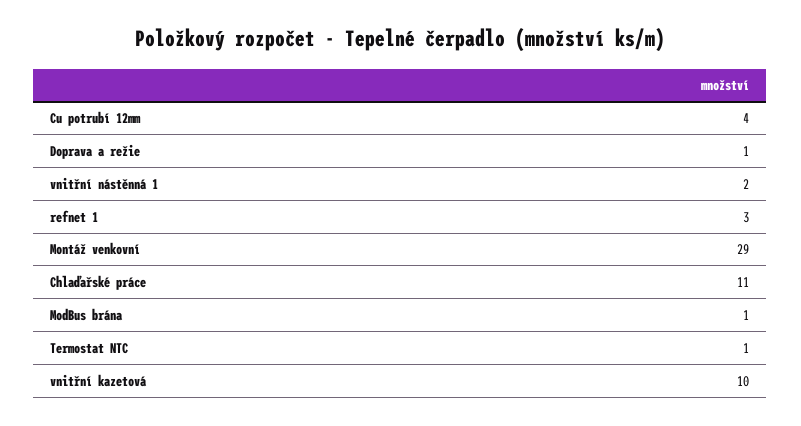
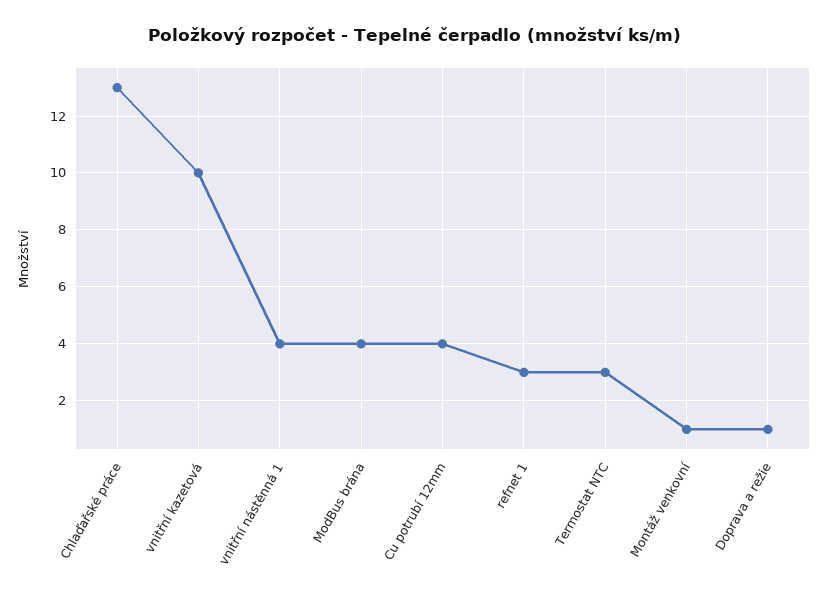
  {
    "Cu potrubí 12mm": 4,
    "Doprava a režie": 1,
-   "vnitřní nástěnná 1": 2,
+   "vnitřní nástěnná 1": 4,
    "refnet 1": 3,
-   "Montáž venkovní": 29,
+   "Montáž venkovní": 1,
-   "Chlaďařské práce": 11,
+   "Chlaďařské práce": 13,
-   "ModBus brána": 1,
+   "ModBus brána": 4,
-   "Termostat NTC": 1,
+   "Termostat NTC": 3,
    "vnitřní kazetová": 10
  }

